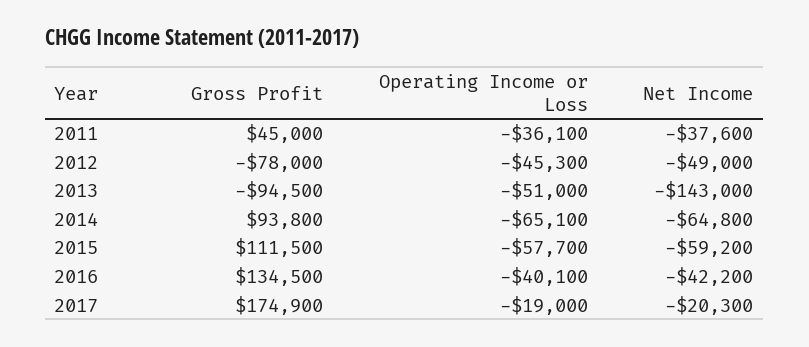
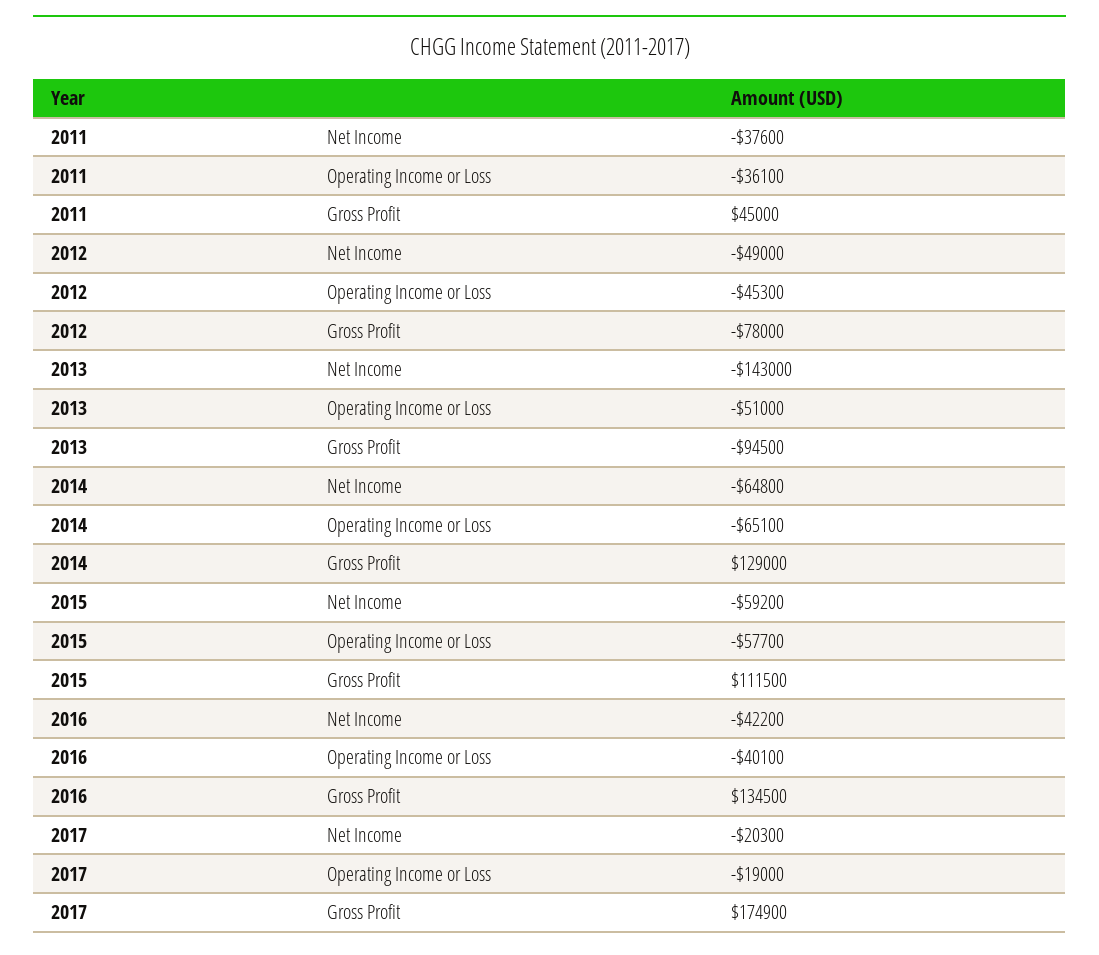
  {
    "Gross Profit": {
      "2011": 45000,
      "2012": -78000,
      "2013": -94500,
-     "2014": 93800,
+     "2014": 129000,
      "2015": 111500,
      "2016": 134500,
      "2017": 174900
    },
    "Operating Income or Loss": {
      "2011": -36100,
      "2012": -45300,
      "2013": -51000,
      "2014": -65100,
      "2015": -57700,
      "2016": -40100,
      "2017": -19000
    },
    "Net Income": {
      "2011": -37600,
      "2012": -49000,
      "2013": -143000,
      "2014": -64800,
      "2015": -59200,
      "2016": -42200,
      "2017": -20300
    }
  }

